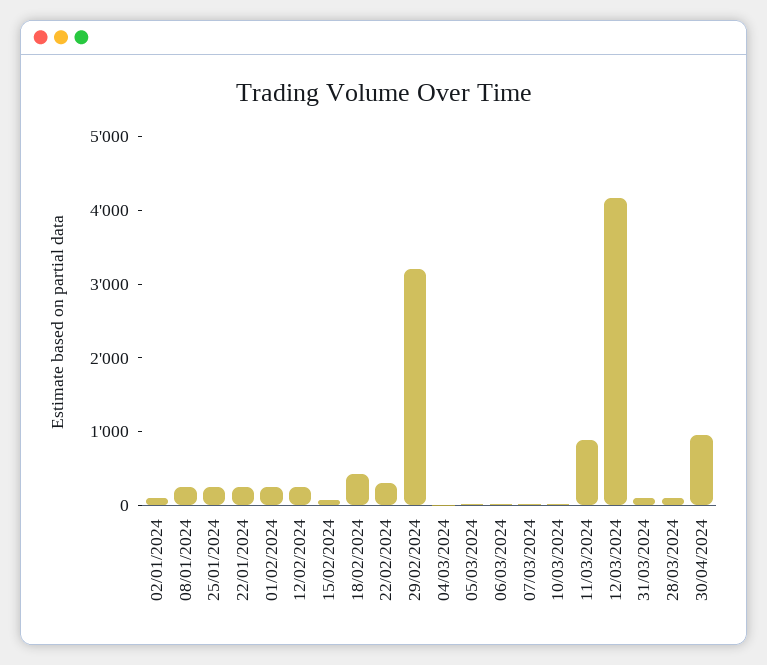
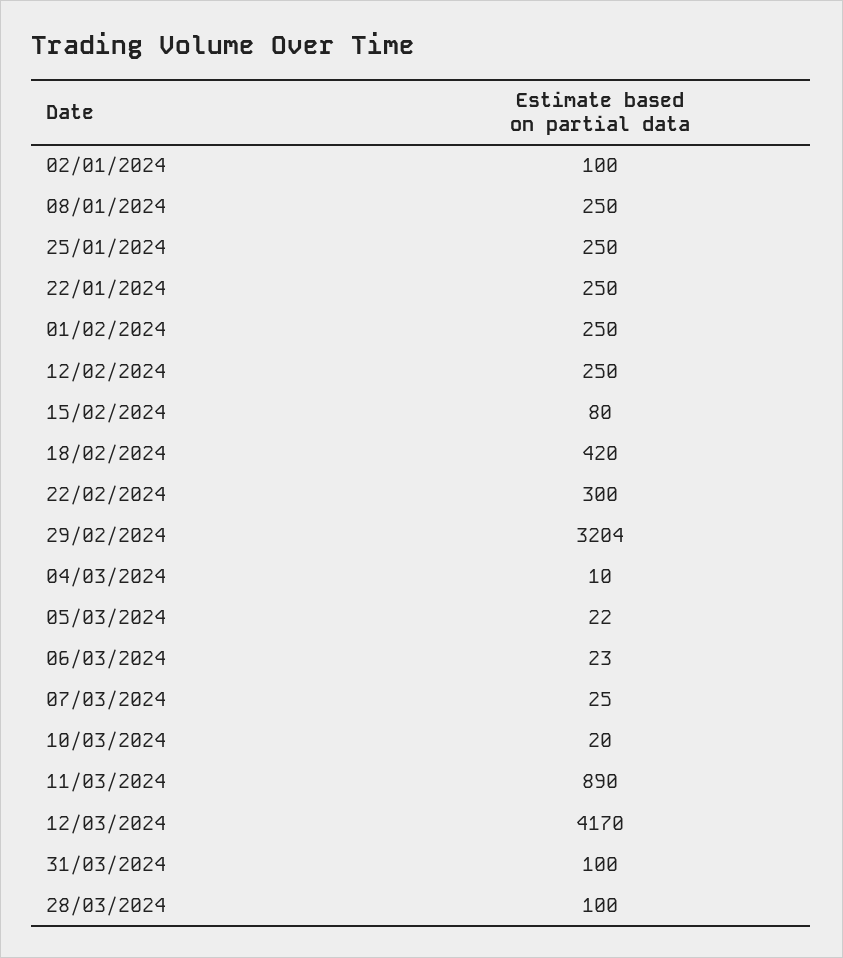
  {
    "02/01/2024": 100,
    "08/01/2024": 250,
    "25/01/2024": 250,
    "22/01/2024": 250,
    "01/02/2024": 250,
    "12/02/2024": 250,
    "15/02/2024": 80,
    "18/02/2024": 420,
    "22/02/2024": 300,
    "29/02/2024": 3204,
    "04/03/2024": 10,
    "05/03/2024": 22,
    "06/03/2024": 23,
    "07/03/2024": 25,
    "10/03/2024": 20,
    "11/03/2024": 890,
    "12/03/2024": 4170,
    "31/03/2024": 100,
-   "28/03/2024": 100,
+   "28/03/2024": 100
-   "30/04/2024": 1000
  }

